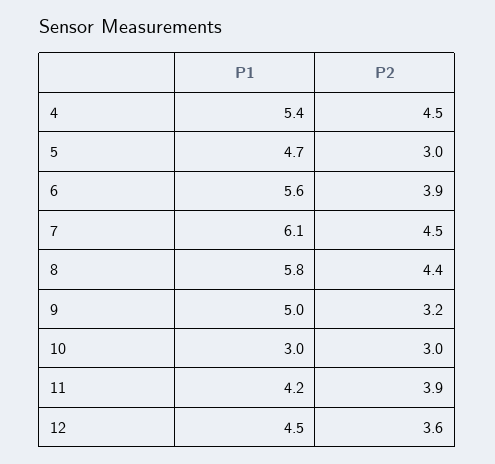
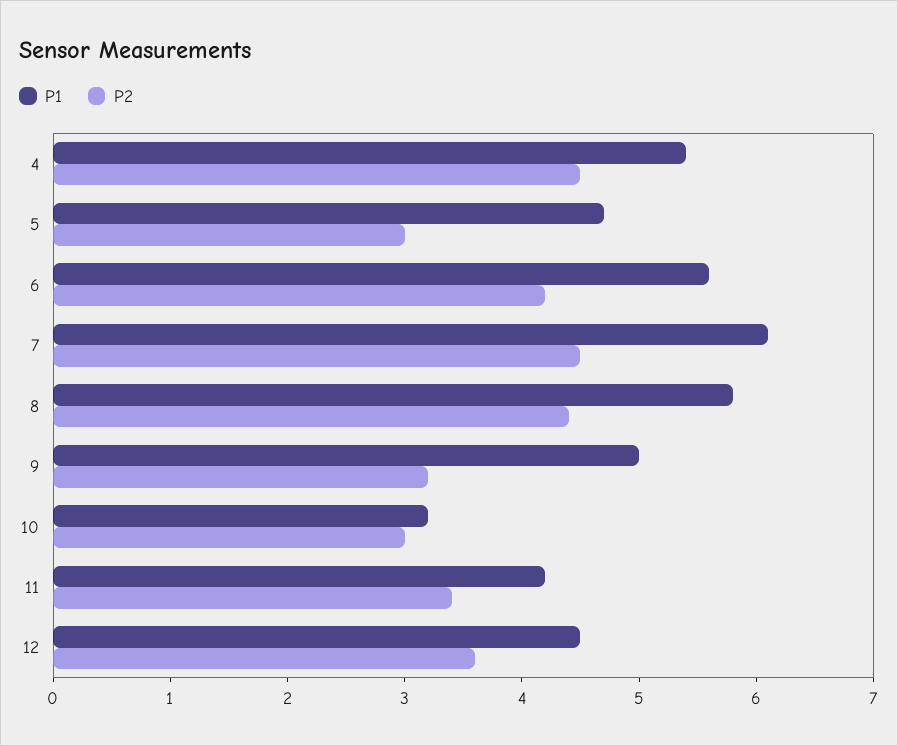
  {
    "P1": {
      "4": 5.4,
      "5": 4.7,
      "6": 5.6,
      "7": 6.1,
      "8": 5.8,
      "9": 5,
-     "10": 3,
+     "10": 3.2,
      "11": 4.2,
      "12": 4.5
    },
    "P2": {
      "4": 4.5,
      "5": 3,
-     "6": 3.9,
+     "6": 4.2,
      "7": 4.5,
      "8": 4.4,
      "9": 3.2,
      "10": 3,
-     "11": 3.9,
+     "11": 3.4,
      "12": 3.6
    }
  }

